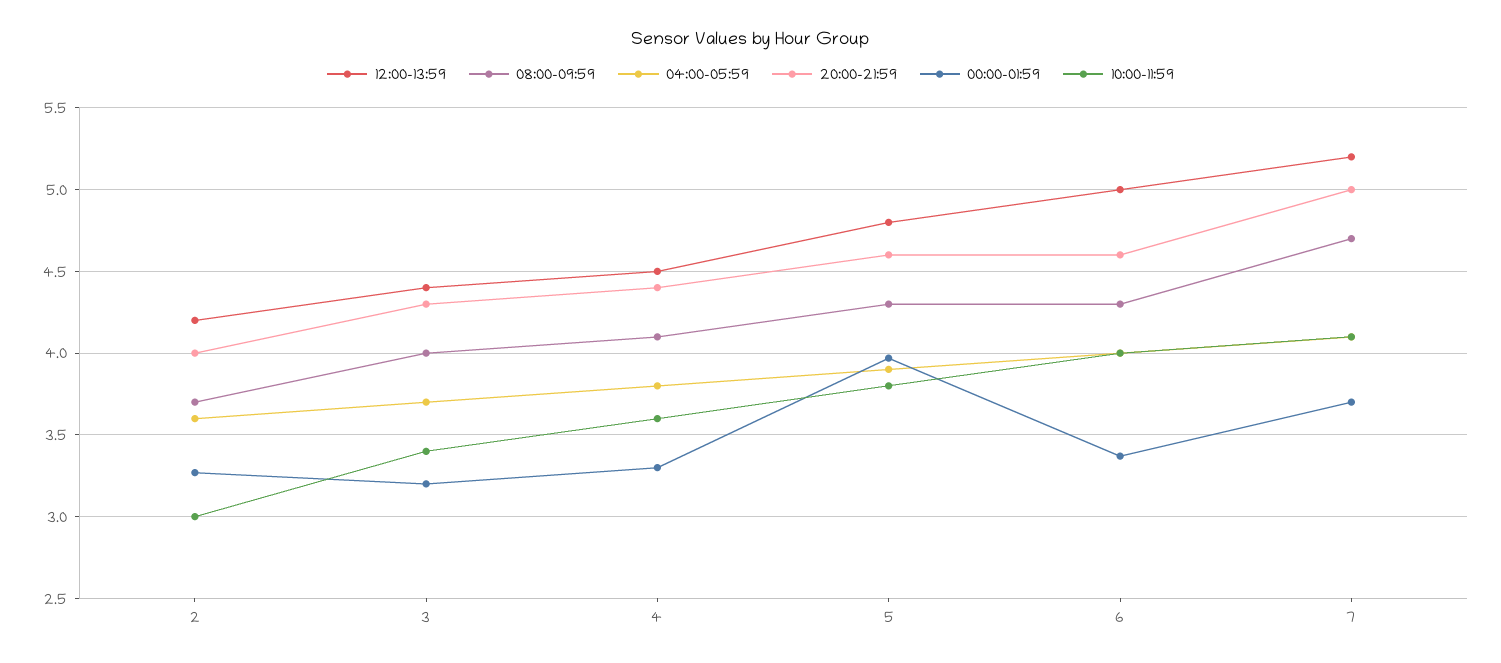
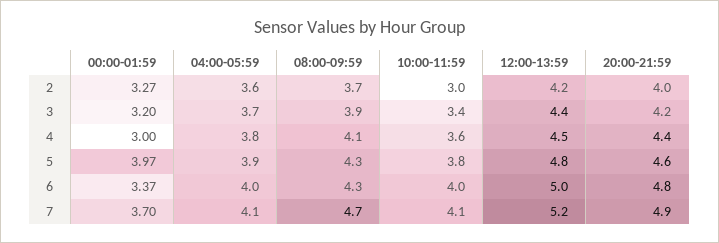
  {
    "12:00-13:59": {
      "2": 4.2,
      "3": 4.4,
      "4": 4.5,
      "5": 4.8,
      "6": 5,
      "7": 5.2
    },
    "08:00-09:59": {
      "2": 3.7,
-     "3": 4,
+     "3": 3.9,
      "4": 4.1,
      "5": 4.3,
      "6": 4.3,
      "7": 4.7
    },
    "04:00-05:59": {
      "2": 3.6,
      "3": 3.7,
      "4": 3.8,
      "5": 3.9,
      "6": 4,
      "7": 4.1
    },
    "20:00-21:59": {
      "2": 4,
-     "3": 4.3,
+     "3": 4.2,
      "4": 4.4,
      "5": 4.6,
-     "6": 4.6,
+     "6": 4.8,
-     "7": 5
+     "7": 4.9
    },
    "00:00-01:59": {
      "2": 3.27,
      "3": 3.2,
-     "4": 3.3,
+     "4": 3,
      "5": 3.97,
      "6": 3.37,
      "7": 3.7
    },
    "10:00-11:59": {
      "2": 3,
      "3": 3.4,
      "4": 3.6,
      "5": 3.8,
      "6": 4,
      "7": 4.1
    }
  }

